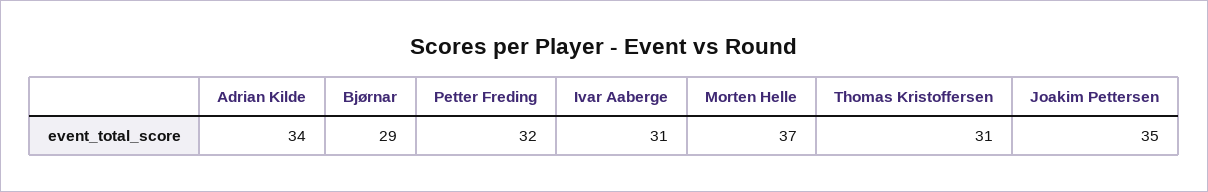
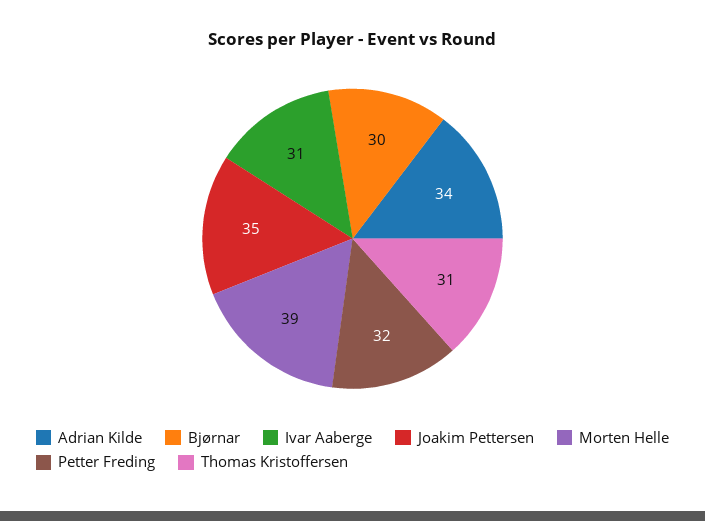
  {
    "Adrian Kilde": 34,
-   "Bjørnar": 29,
+   "Bjørnar": 30,
    "Petter Freding": 32,
    "Ivar Aaberge": 31,
-   "Morten Helle": 37,
+   "Morten Helle": 39,
    "Thomas Kristoffersen": 31,
    "Joakim Pettersen": 35
  }

